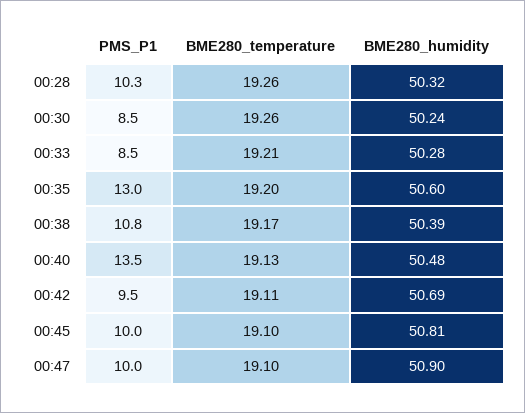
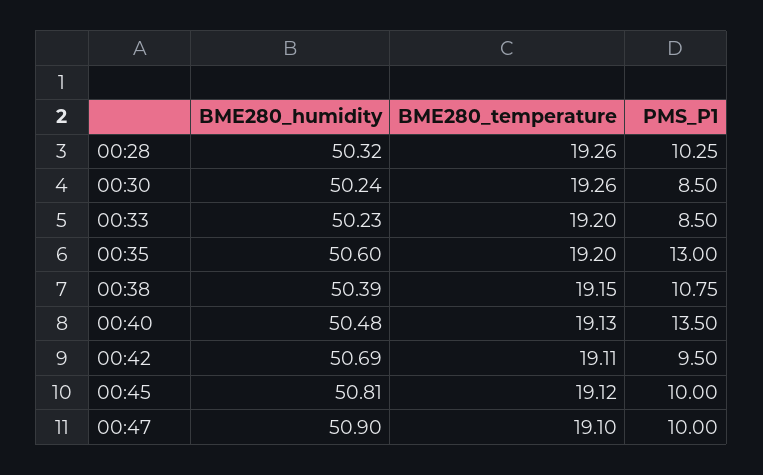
  {
    "PMS_P1": {
      "00:28": 10.25,
      "00:30": 8.5,
      "00:33": 8.5,
      "00:35": 13,
      "00:38": 10.75,
      "00:40": 13.5,
      "00:42": 9.5,
      "00:45": 10,
      "00:47": 10
    },
    "BME280_temperature": {
      "00:28": 19.26,
      "00:30": 19.26,
-     "00:33": 19.21,
+     "00:33": 19.2,
      "00:35": 19.2,
-     "00:38": 19.17,
+     "00:38": 19.15,
      "00:40": 19.13,
      "00:42": 19.11,
-     "00:45": 19.1,
+     "00:45": 19.12,
      "00:47": 19.1
    },
    "BME280_humidity": {
      "00:28": 50.32,
      "00:30": 50.24,
-     "00:33": 50.28,
+     "00:33": 50.23,
      "00:35": 50.6,
      "00:38": 50.39,
      "00:40": 50.48,
      "00:42": 50.69,
      "00:45": 50.81,
      "00:47": 50.9
    }
  }

